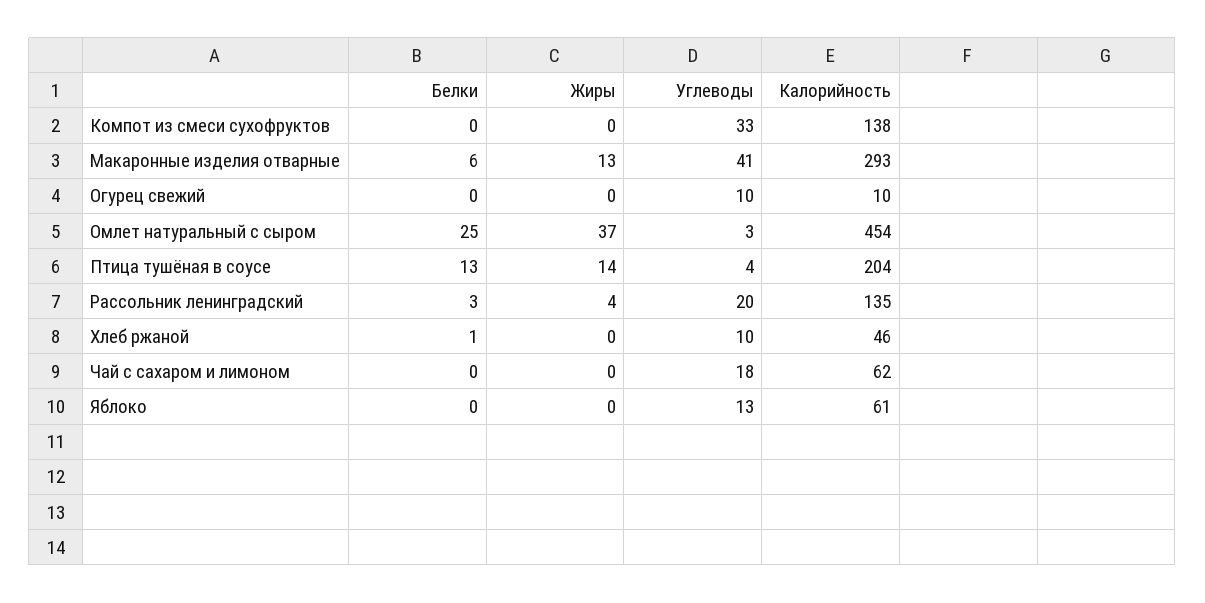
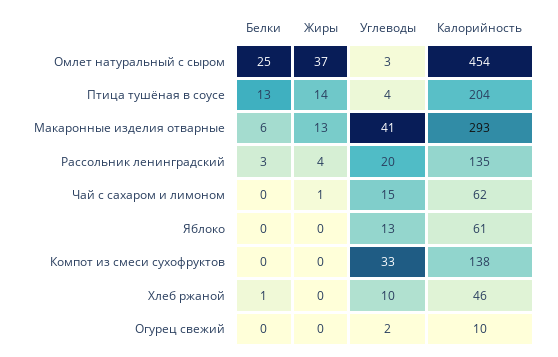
  {
    "Белки": {
      "Компот из смеси сухофруктов": 0,
      "Макаронные изделия отварные": 6,
      "Огурец свежий": 0,
      "Омлет натуральный с сыром": 25,
      "Птица тушёная в соусе": 13,
      "Рассольник ленинградский": 3,
      "Хлеб ржаной": 1,
      "Чай с сахаром и лимоном": 0,
      "Яблоко": 0
    },
    "Жиры": {
      "Компот из смеси сухофруктов": 0,
      "Макаронные изделия отварные": 13,
      "Огурец свежий": 0,
      "Омлет натуральный с сыром": 37,
      "Птица тушёная в соусе": 14,
      "Рассольник ленинградский": 4,
      "Хлеб ржаной": 0,
-     "Чай с сахаром и лимоном": 0,
+     "Чай с сахаром и лимоном": 1,
      "Яблоко": 0
    },
    "Углеводы": {
      "Компот из смеси сухофруктов": 33,
      "Макаронные изделия отварные": 41,
-     "Огурец свежий": 10,
+     "Огурец свежий": 2,
      "Омлет натуральный с сыром": 3,
      "Птица тушёная в соусе": 4,
      "Рассольник ленинградский": 20,
      "Хлеб ржаной": 10,
-     "Чай с сахаром и лимоном": 18,
+     "Чай с сахаром и лимоном": 15,
      "Яблоко": 13
    },
    "Калорийность": {
      "Компот из смеси сухофруктов": 138,
      "Макаронные изделия отварные": 293,
      "Огурец свежий": 10,
      "Омлет натуральный с сыром": 454,
      "Птица тушёная в соусе": 204,
      "Рассольник ленинградский": 135,
      "Хлеб ржаной": 46,
      "Чай с сахаром и лимоном": 62,
      "Яблоко": 61
    }
  }

